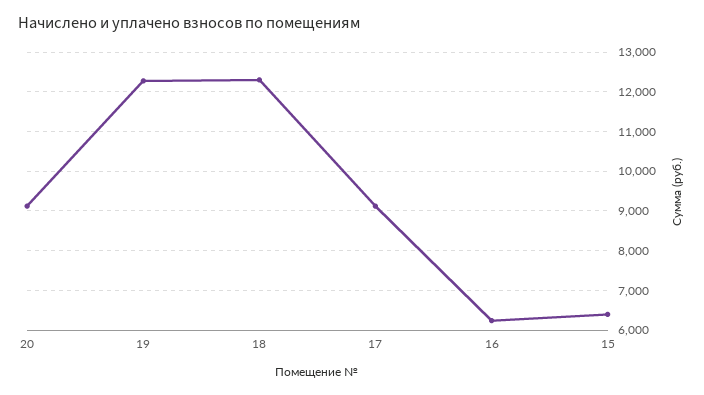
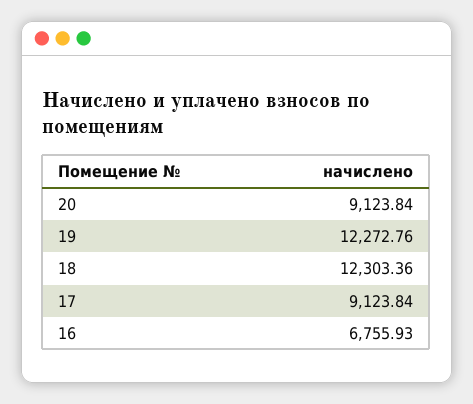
  {
    "20": 9123.84,
    "19": 12272.76,
    "18": 12303.36,
    "17": 9123.84,
-   "16": 6200,
+   "16": 6755.93
-   "15": 6400
  }

